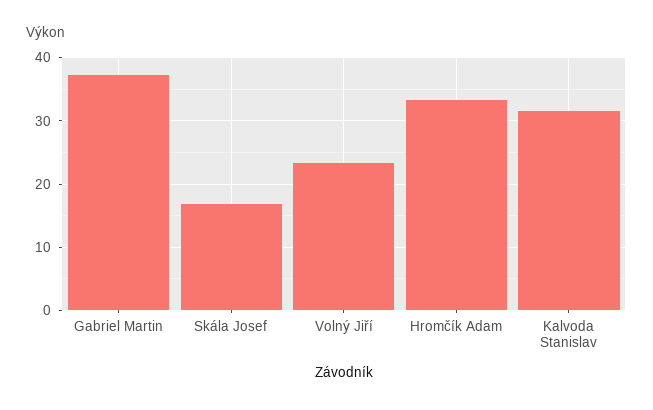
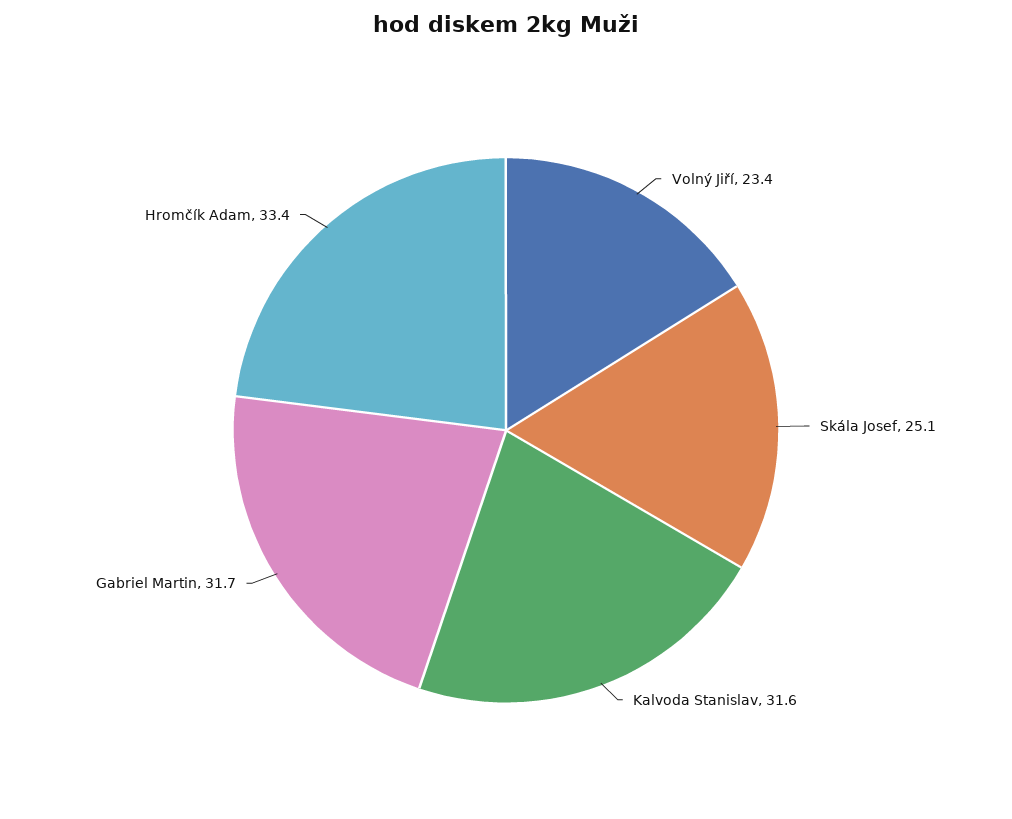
  {
-   "Gabriel Martin": 37,
+   "Gabriel Martin": 31.7,
-   "Skála Josef": 17,
+   "Skála Josef": 25.1,
    "Volný Jiří": 23.4,
    "Hromčík Adam": 33.4,
    "Kalvoda Stanislav": 31.6
  }

